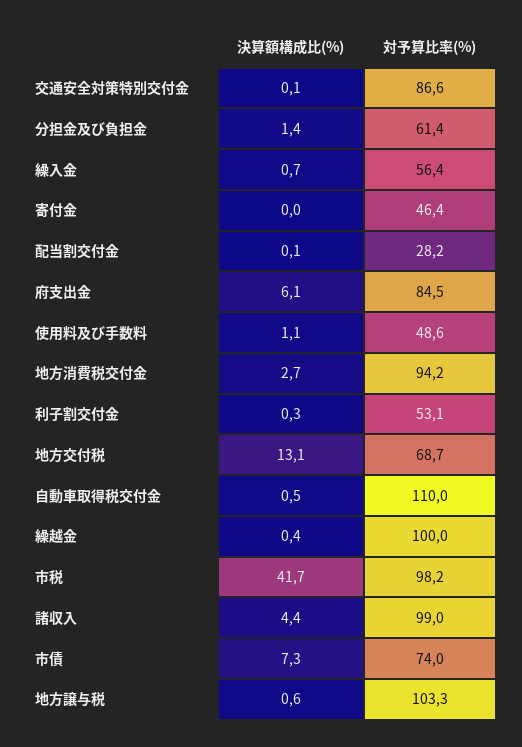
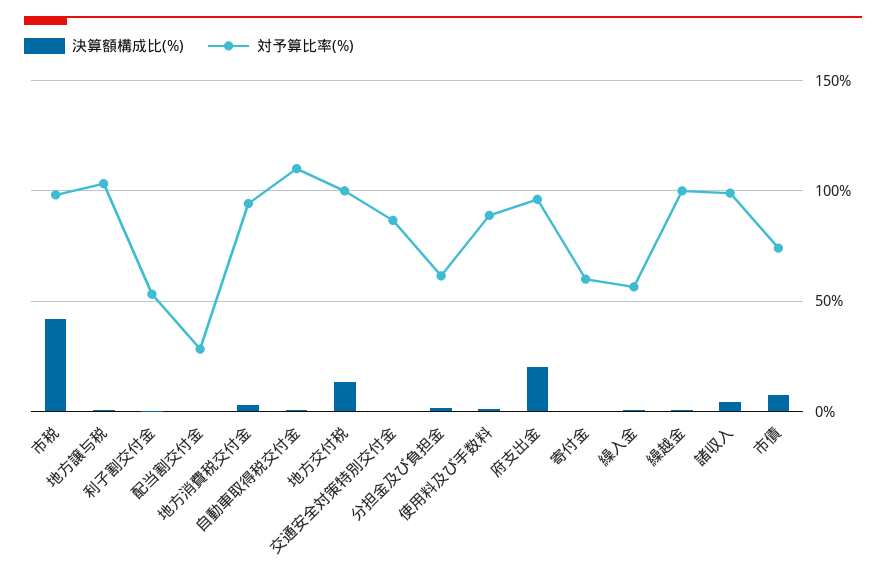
  {
    "決算額構成比(%)": {
      "交通安全対策特別交付金": 0.1,
      "分担金及び負担金": 1.4,
      "繰入金": 0.7,
      "寄付金": 0,
      "配当割交付金": 0.1,
-     "府支出金": 6.1,
+     "府支出金": 20,
      "使用料及び手数料": 1.1,
      "地方消費税交付金": 2.7,
      "利子割交付金": 0.3,
      "地方交付税": 13.1,
      "自動車取得税交付金": 0.5,
      "繰越金": 0.4,
      "市税": 41.7,
      "諸収入": 4.4,
      "市債": 7.3,
      "地方譲与税": 0.6
    },
    "対予算比率(%)": {
      "交通安全対策特別交付金": 86.6,
      "分担金及び負担金": 61.4,
      "繰入金": 56.4,
-     "寄付金": 46.4,
+     "寄付金": 60,
      "配当割交付金": 28.2,
-     "府支出金": 84.5,
+     "府支出金": 95,
-     "使用料及び手数料": 48.6,
+     "使用料及び手数料": 90,
      "地方消費税交付金": 94.2,
      "利子割交付金": 53.1,
-     "地方交付税": 68.7,
+     "地方交付税": 100,
      "自動車取得税交付金": 110,
      "繰越金": 100,
      "市税": 98.2,
      "諸収入": 99,
      "市債": 74,
      "地方譲与税": 103.3
    }
  }

